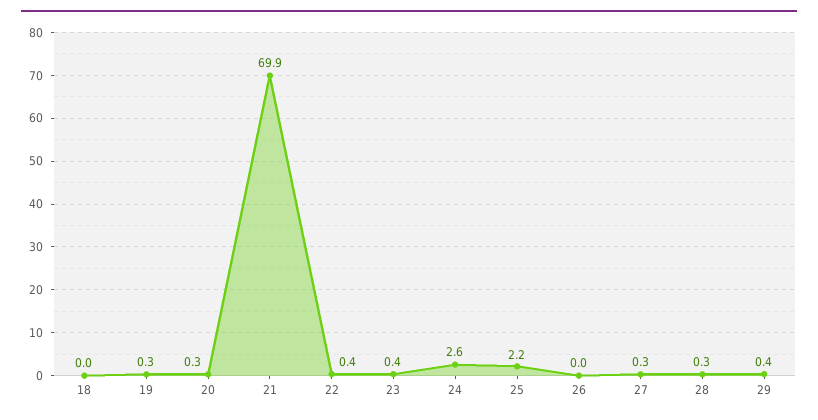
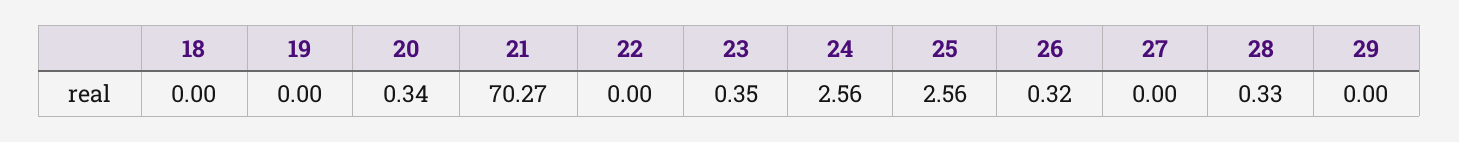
  {
    "18": 0,
-   "19": 0.3,
+   "19": 0,
    "20": 0.34,
-   "21": 69.9,
+   "21": 70.27,
-   "22": 0.4,
+   "22": 0,
    "23": 0.35,
    "24": 2.56,
-   "25": 2.2,
+   "25": 2.56,
-   "26": 0,
+   "26": 0.32,
-   "27": 0.3,
+   "27": 0,
    "28": 0.33,
-   "29": 0.4
+   "29": 0
  }

